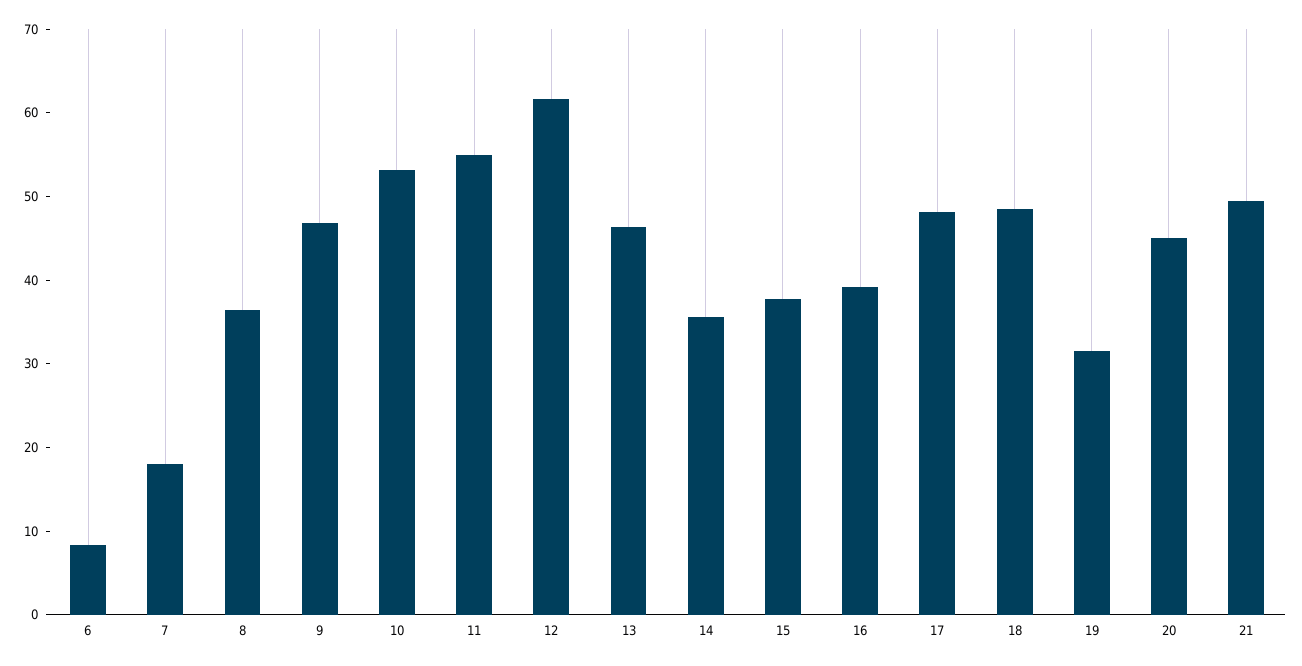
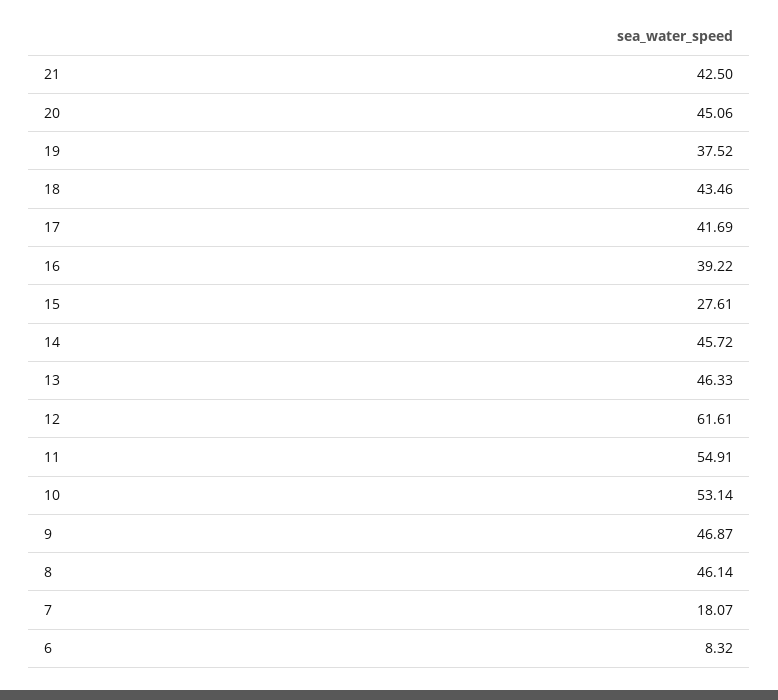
  {
    "6": 8.32,
    "7": 18.07,
-   "8": 36,
+   "8": 46.14,
    "9": 46.87,
    "10": 53.14,
    "11": 54.91,
    "12": 61.61,
    "13": 46.33,
-   "14": 36,
+   "14": 45.72,
-   "15": 38,
+   "15": 27.61,
    "16": 39.22,
-   "17": 48,
+   "17": 41.69,
-   "18": 48,
+   "18": 43.46,
-   "19": 32,
+   "19": 37.52,
    "20": 45.06,
-   "21": 50
+   "21": 42.5
  }

